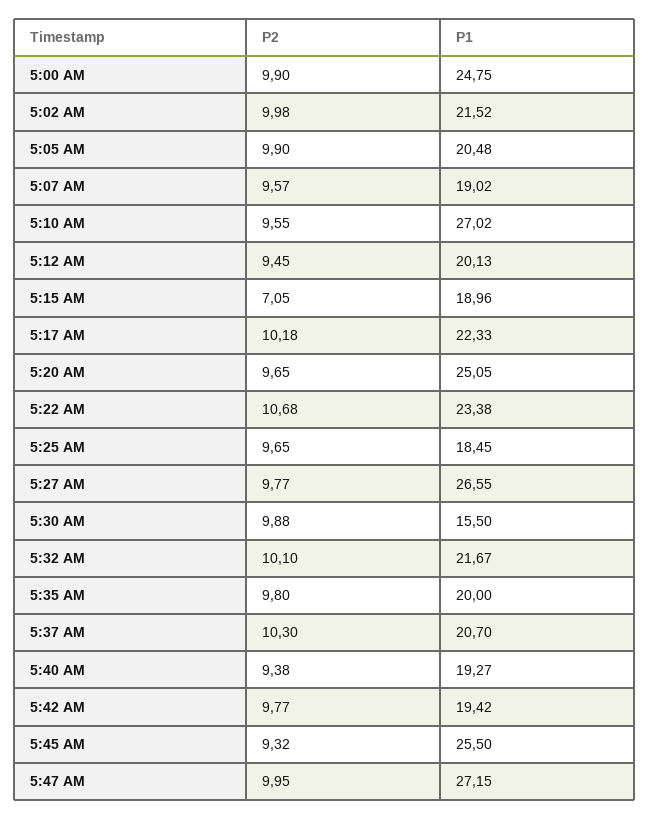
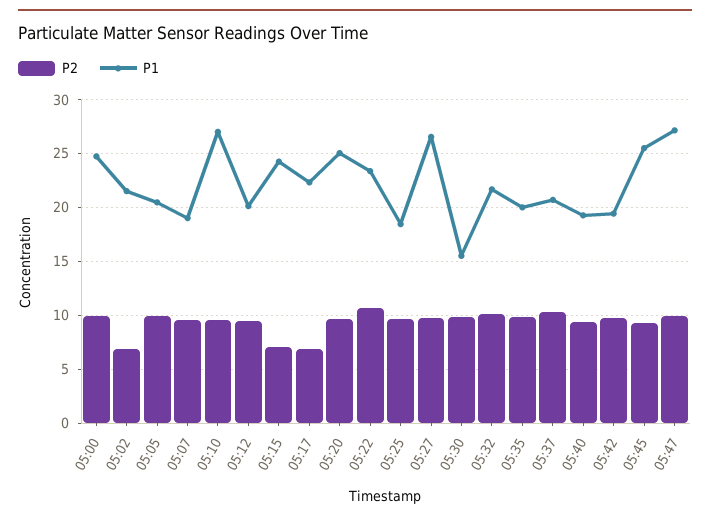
  {
    "P2": {
      "5:00 AM": 9.9,
-     "5:02 AM": 9.98,
+     "5:02 AM": 7,
      "5:05 AM": 9.9,
      "5:07 AM": 9.57,
      "5:10 AM": 9.55,
      "5:12 AM": 9.45,
      "5:15 AM": 7.05,
-     "5:17 AM": 10.18,
+     "5:17 AM": 7,
      "5:20 AM": 9.65,
      "5:22 AM": 10.68,
      "5:25 AM": 9.65,
      "5:27 AM": 9.77,
      "5:30 AM": 9.88,
      "5:32 AM": 10.1,
      "5:35 AM": 9.8,
      "5:37 AM": 10.3,
      "5:40 AM": 9.38,
      "5:42 AM": 9.77,
      "5:45 AM": 9.32,
      "5:47 AM": 9.95
    },
    "P1": {
      "5:00 AM": 24.75,
      "5:02 AM": 21.52,
      "5:05 AM": 20.48,
      "5:07 AM": 19.02,
      "5:10 AM": 27.02,
      "5:12 AM": 20.13,
-     "5:15 AM": 18.96,
+     "5:15 AM": 24,
      "5:17 AM": 22.33,
      "5:20 AM": 25.05,
      "5:22 AM": 23.38,
      "5:25 AM": 18.45,
      "5:27 AM": 26.55,
      "5:30 AM": 15.5,
      "5:32 AM": 21.67,
      "5:35 AM": 20,
      "5:37 AM": 20.7,
      "5:40 AM": 19.27,
      "5:42 AM": 19.42,
      "5:45 AM": 25.5,
      "5:47 AM": 27.15
    }
  }

